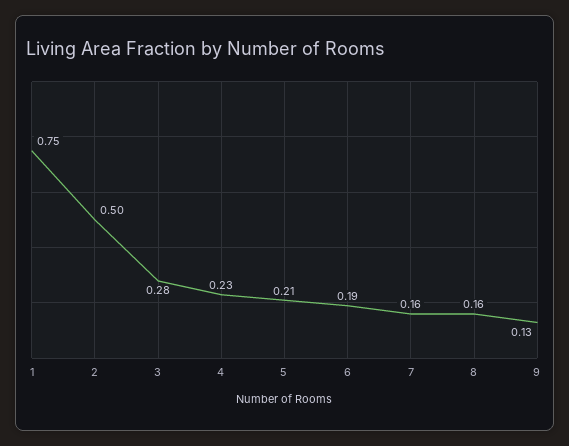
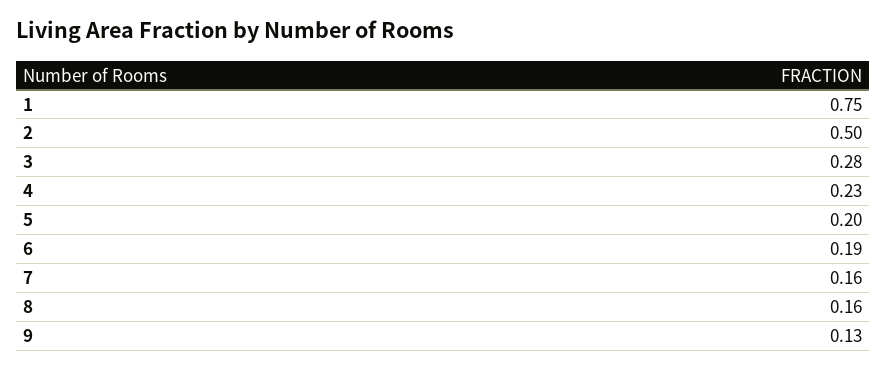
  {
    "1": 0.75,
    "2": 0.5,
    "3": 0.28,
    "4": 0.23,
-   "5": 0.21,
+   "5": 0.2,
    "6": 0.19,
    "7": 0.16,
    "8": 0.16,
    "9": 0.13
  }

